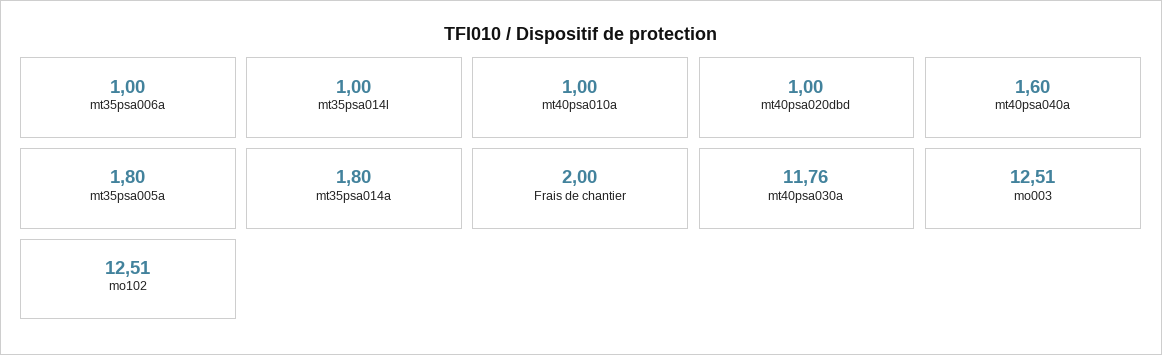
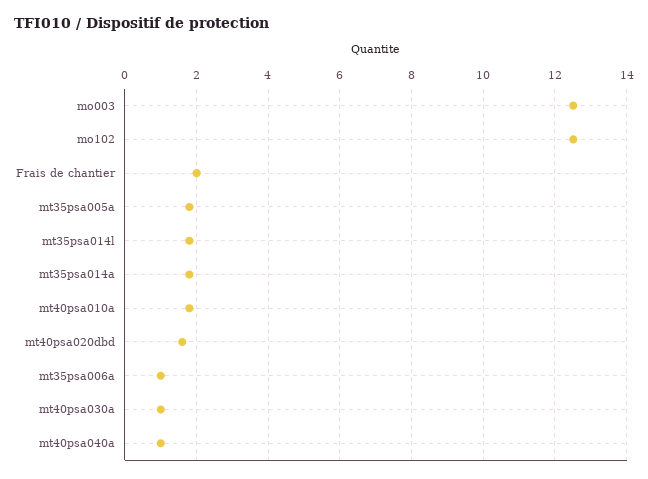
  {
    "mt35psa006a": 1,
-   "mt35psa014l": 1,
+   "mt35psa014l": 1.8,
-   "mt40psa010a": 1,
+   "mt40psa010a": 1.8,
-   "mt40psa020dbd": 1,
+   "mt40psa020dbd": 1.6,
-   "mt40psa040a": 1.6,
+   "mt40psa040a": 1,
    "mt35psa005a": 1.8,
    "mt35psa014a": 1.8,
    "Frais de chantier": 2,
-   "mt40psa030a": 11.76,
+   "mt40psa030a": 1,
    "mo003": 12.51,
    "mo102": 12.51
  }

